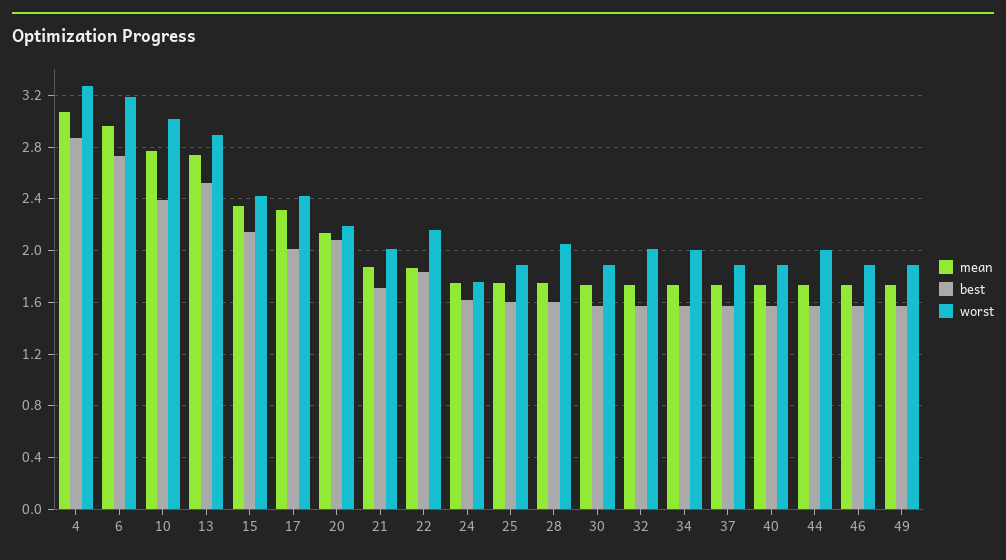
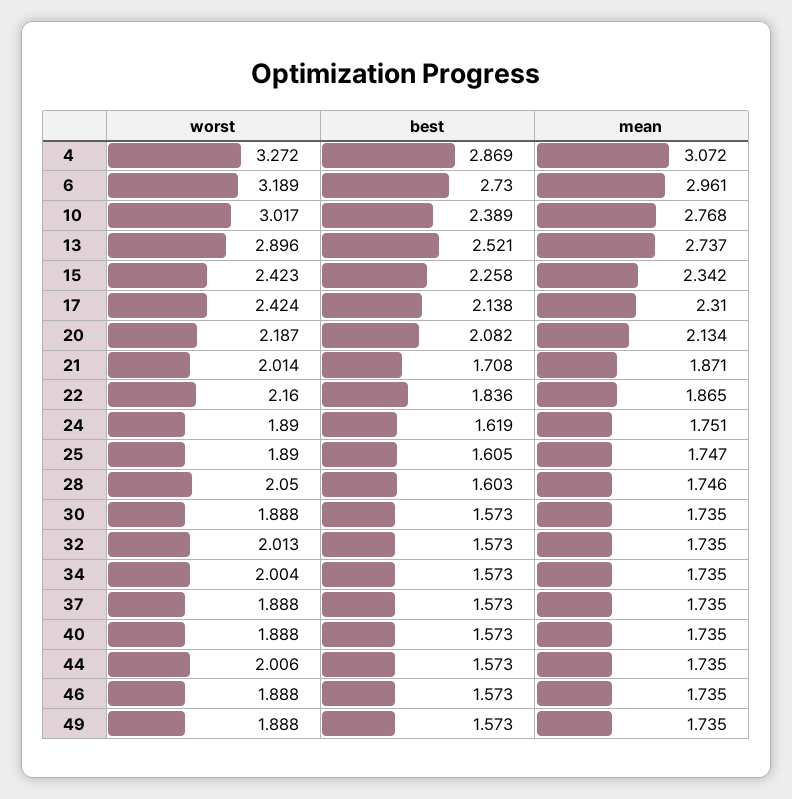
  {
    "mean": {
      "4": 3.072,
      "6": 2.961,
      "10": 2.768,
      "13": 2.737,
      "15": 2.342,
      "17": 2.31,
      "20": 2.134,
      "21": 1.871,
      "22": 1.865,
      "24": 1.751,
      "25": 1.747,
      "28": 1.746,
      "30": 1.735,
      "32": 1.735,
      "34": 1.735,
      "37": 1.735,
      "40": 1.735,
      "44": 1.735,
      "46": 1.735,
      "49": 1.735
    },
    "best": {
      "4": 2.869,
      "6": 2.73,
      "10": 2.389,
      "13": 2.521,
-     "15": 2.15,
+     "15": 2.258,
-     "17": 2,
+     "17": 2.138,
      "20": 2.082,
      "21": 1.708,
      "22": 1.836,
      "24": 1.619,
      "25": 1.605,
      "28": 1.603,
      "30": 1.573,
      "32": 1.573,
      "34": 1.573,
      "37": 1.573,
      "40": 1.573,
      "44": 1.573,
      "46": 1.573,
      "49": 1.573
    },
    "worst": {
      "4": 3.272,
      "6": 3.189,
      "10": 3.017,
      "13": 2.896,
      "15": 2.423,
      "17": 2.424,
      "20": 2.187,
      "21": 2.014,
      "22": 2.16,
-     "24": 1.75,
+     "24": 1.89,
      "25": 1.89,
      "28": 2.05,
      "30": 1.888,
      "32": 2.013,
      "34": 2.004,
      "37": 1.888,
      "40": 1.888,
      "44": 2.006,
      "46": 1.888,
      "49": 1.888
    }
  }

